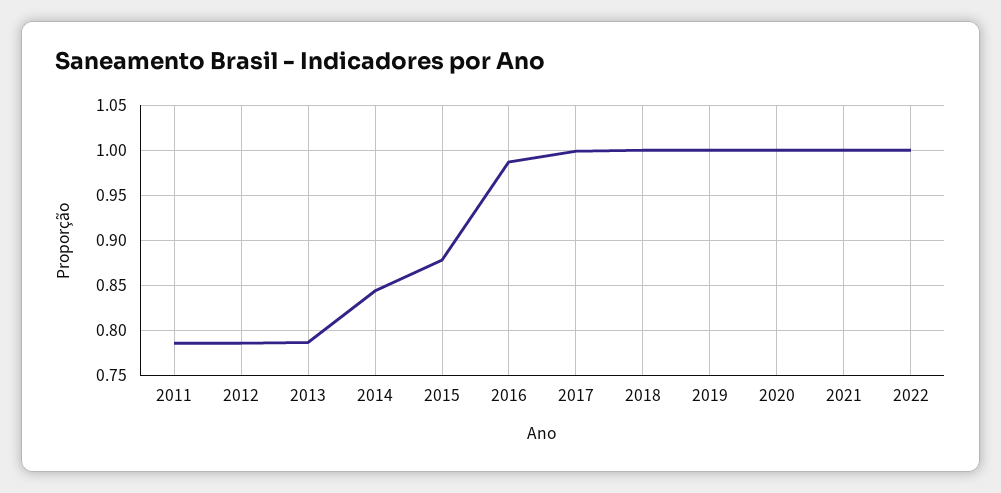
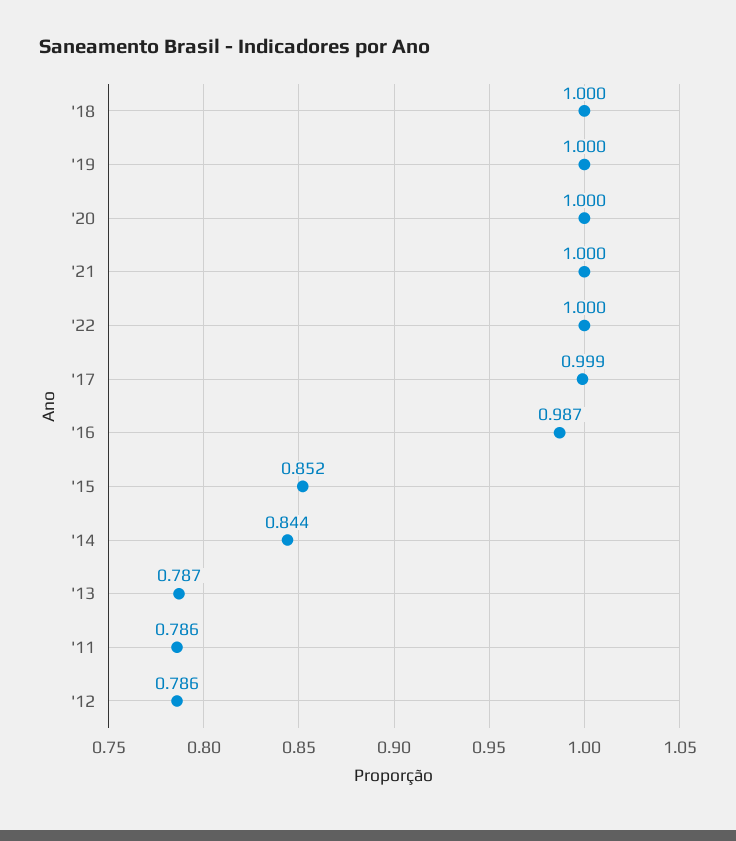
  {
    "2011": 0.786,
    "2012": 0.786,
    "2013": 0.787,
    "2014": 0.844,
-   "2015": 0.88,
+   "2015": 0.852,
    "2016": 0.987,
    "2017": 0.999,
    "2018": 1,
    "2019": 1,
    "2020": 1,
    "2021": 1,
    "2022": 1
  }

